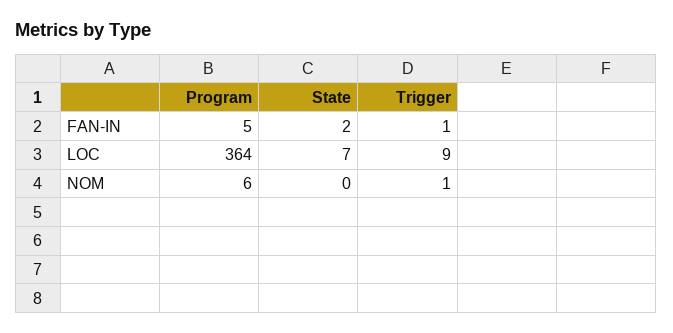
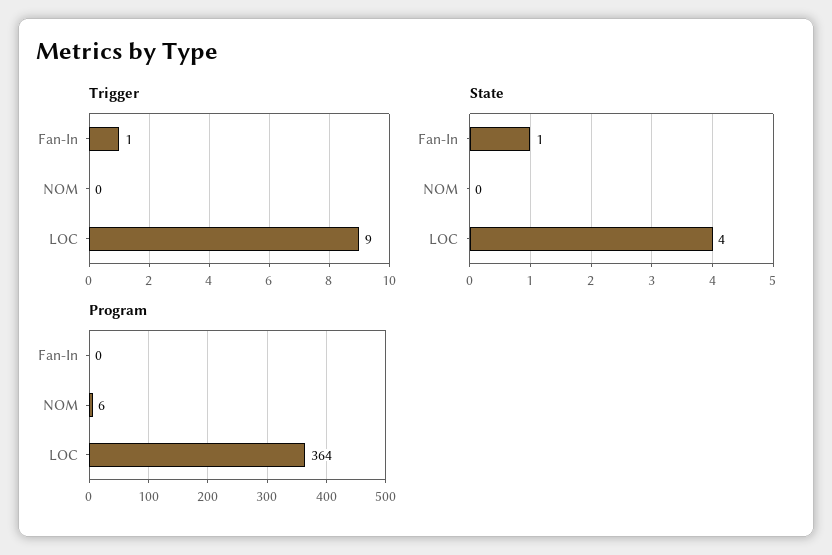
  {
    "Program": {
-     "FAN-IN": 5,
+     "FAN-IN": 0,
      "LOC": 364,
      "NOM": 6
    },
    "State": {
-     "FAN-IN": 2,
+     "FAN-IN": 1,
-     "LOC": 7,
+     "LOC": 4,
      "NOM": 0
    },
    "Trigger": {
      "FAN-IN": 1,
      "LOC": 9,
-     "NOM": 1
+     "NOM": 0
    }
  }

